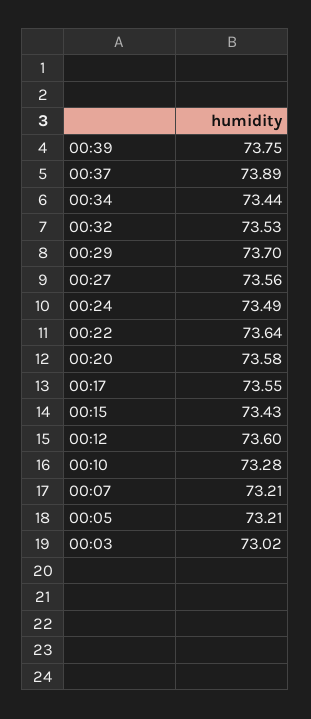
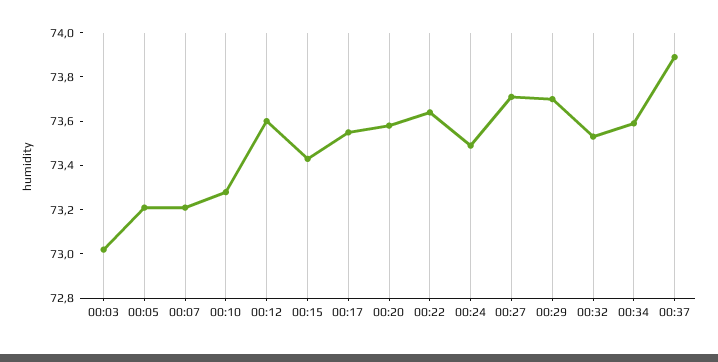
  {
-   "00:39": 73.75,
    "00:37": 73.89,
-   "00:34": 73.44,
+   "00:34": 73.6,
    "00:32": 73.53,
    "00:29": 73.7,
-   "00:27": 73.56,
+   "00:27": 73.7,
    "00:24": 73.49,
    "00:22": 73.64,
    "00:20": 73.58,
    "00:17": 73.55,
    "00:15": 73.43,
    "00:12": 73.6,
    "00:10": 73.28,
    "00:07": 73.21,
    "00:05": 73.21,
    "00:03": 73.02
  }

